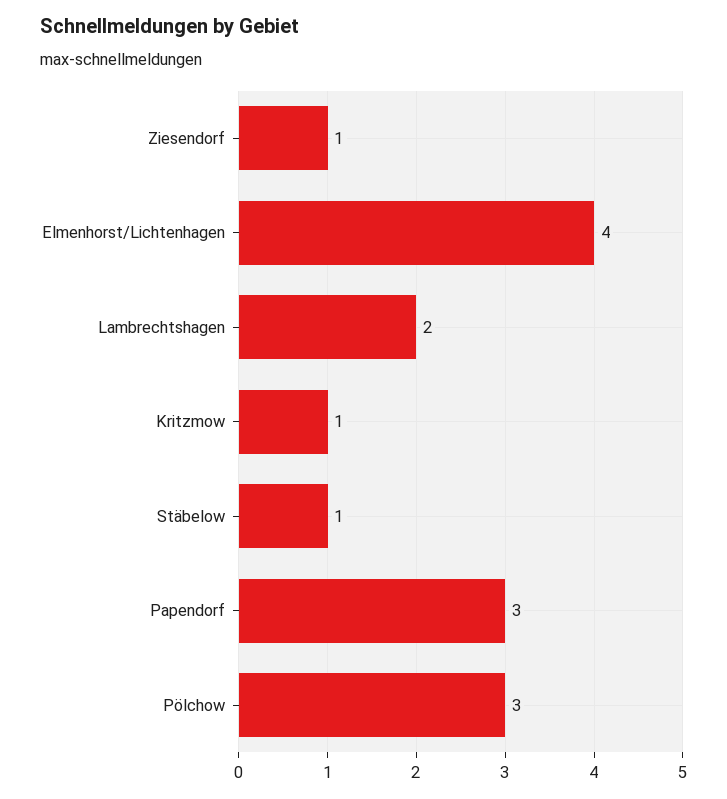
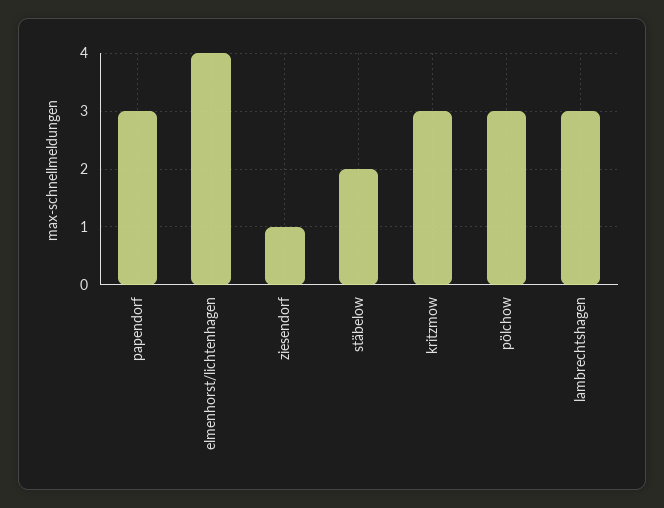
  {
    "Ziesendorf": 1,
    "Elmenhorst/Lichtenhagen": 4,
-   "Lambrechtshagen": 2,
+   "Lambrechtshagen": 3,
-   "Kritzmow": 1,
+   "Kritzmow": 3,
-   "Stäbelow": 1,
+   "Stäbelow": 2,
    "Papendorf": 3,
    "Pölchow": 3
  }

